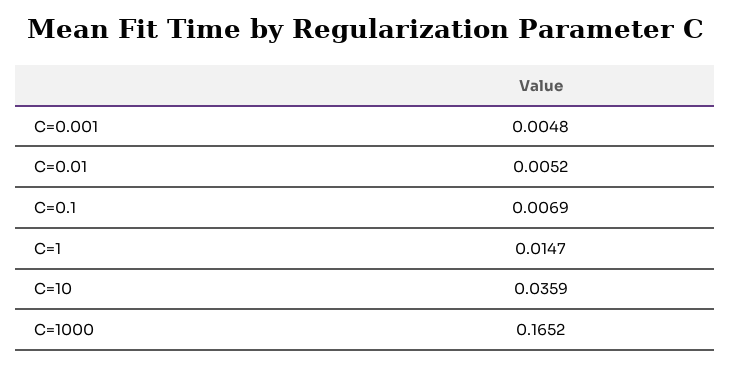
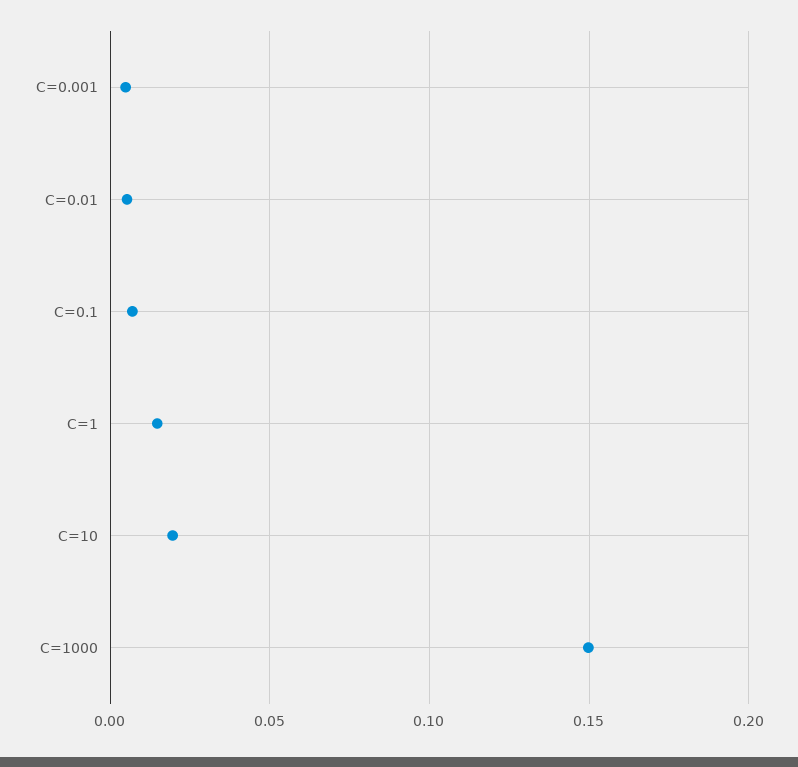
  {
    "C=0.001": 0.0048,
    "C=0.01": 0.0052,
    "C=0.1": 0.0069,
    "C=1": 0.0147,
-   "C=10": 0.0359,
+   "C=10": 0.02,
-   "C=1000": 0.1652
+   "C=1000": 0.15
  }

